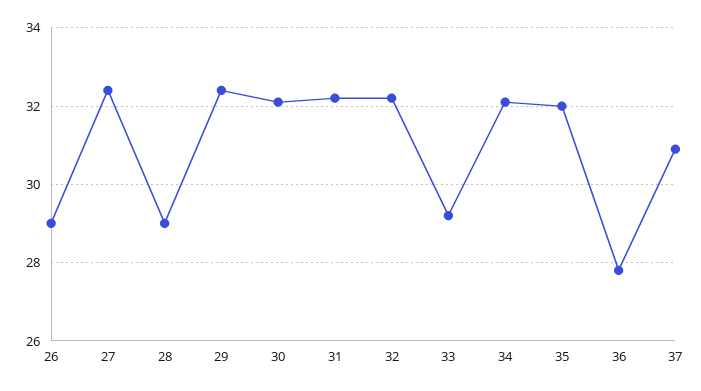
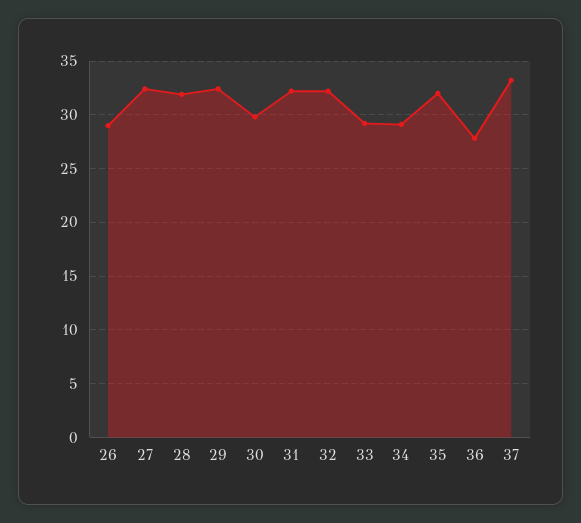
  {
    "26": 29,
    "27": 32.5,
-   "28": 29,
+   "28": 32,
    "29": 32.5,
-   "30": 32,
+   "30": 30,
    "31": 32,
    "32": 32,
    "33": 29,
-   "34": 32,
+   "34": 29,
    "35": 32,
    "36": 28,
-   "37": 31
+   "37": 33
  }

